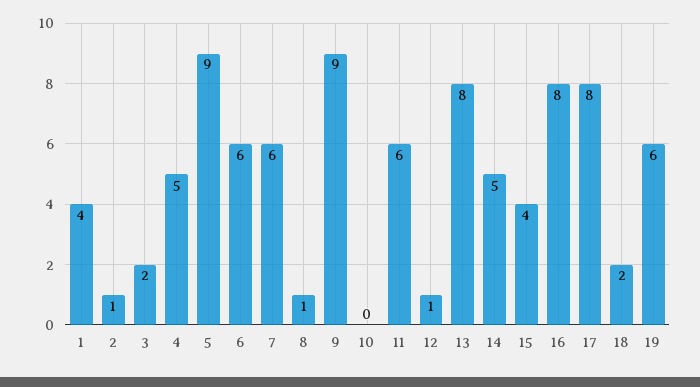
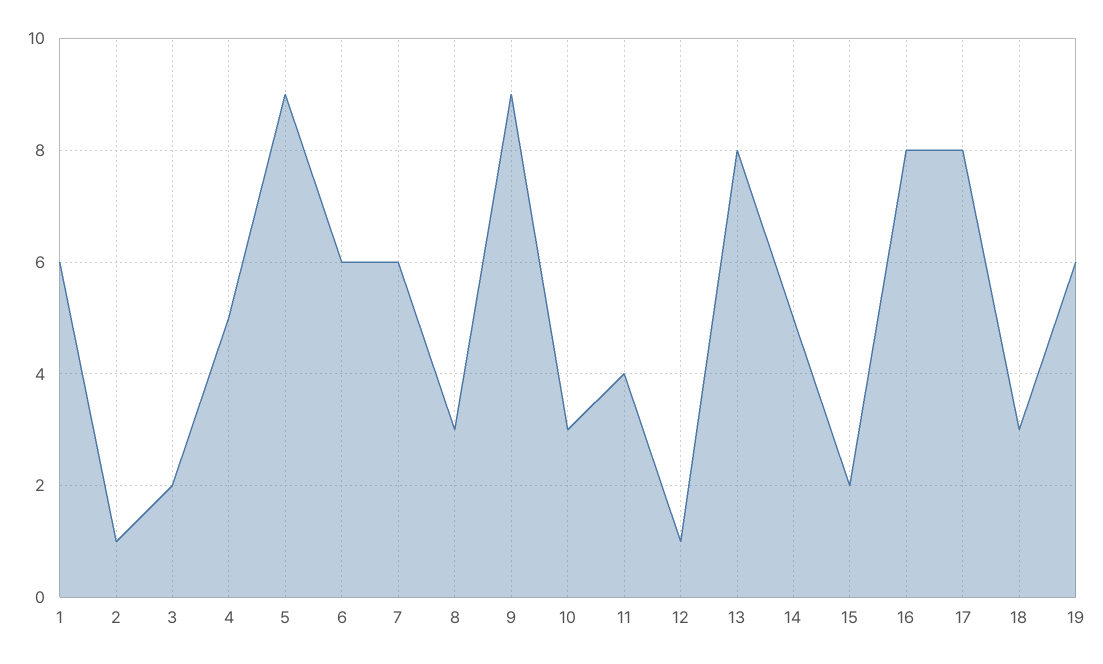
  {
-   "1": 4,
+   "1": 6,
    "2": 1,
    "3": 2,
    "4": 5,
    "5": 9,
    "6": 6,
    "7": 6,
-   "8": 1,
+   "8": 3,
    "9": 9,
-   "10": 0,
+   "10": 3,
-   "11": 6,
+   "11": 4,
    "12": 1,
    "13": 8,
    "14": 5,
-   "15": 4,
+   "15": 2,
    "16": 8,
    "17": 8,
-   "18": 2,
+   "18": 3,
    "19": 6
  }

